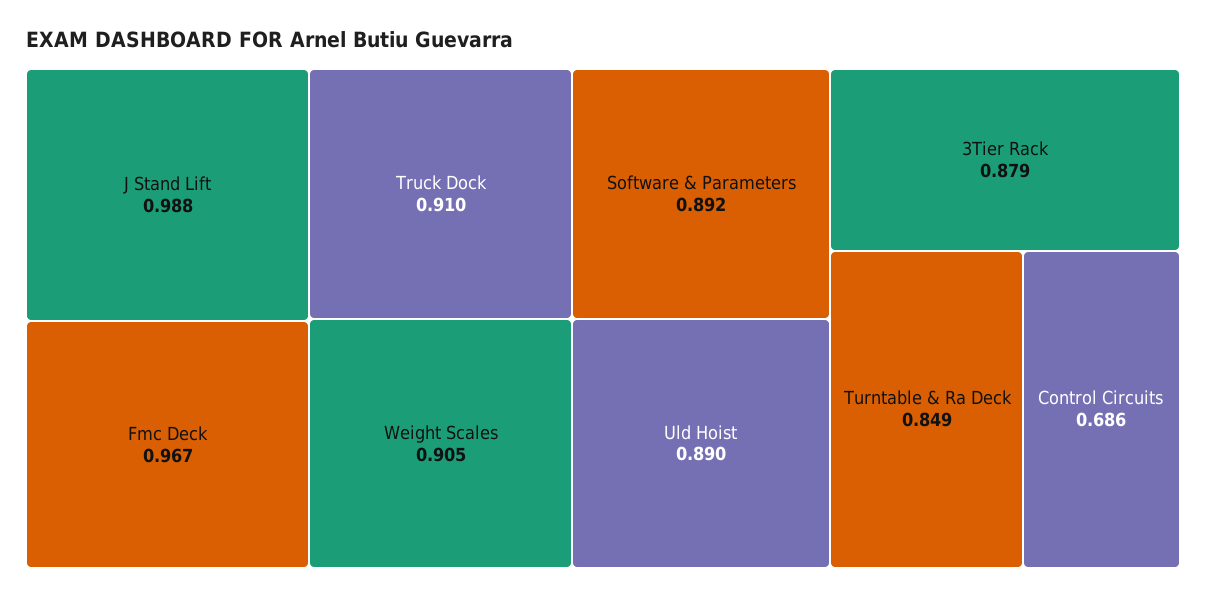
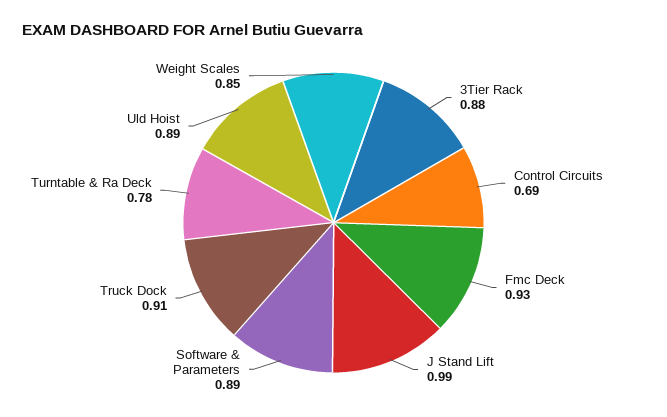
  {
    "J Stand Lift": 0.988,
-   "Fmc Deck": 0.967,
+   "Fmc Deck": 0.93,
    "Truck Dock": 0.91,
-   "Weight Scales": 0.905,
+   "Weight Scales": 0.85,
    "Software & Parameters": 0.892,
    "Uld Hoist": 0.89,
    "3Tier Rack": 0.879,
-   "Turntable & Ra Deck": 0.849,
+   "Turntable & Ra Deck": 0.78,
    "Control Circuits": 0.686
  }

